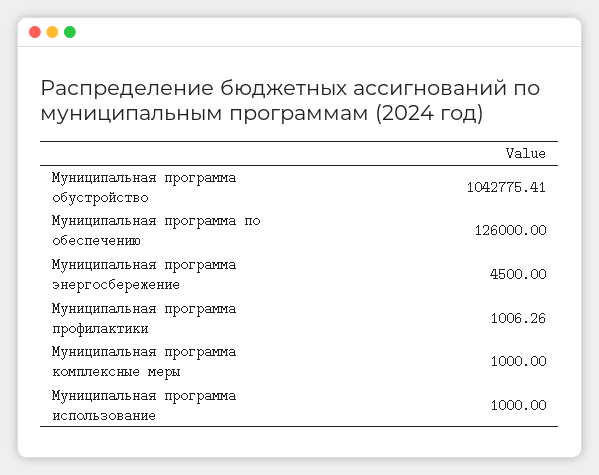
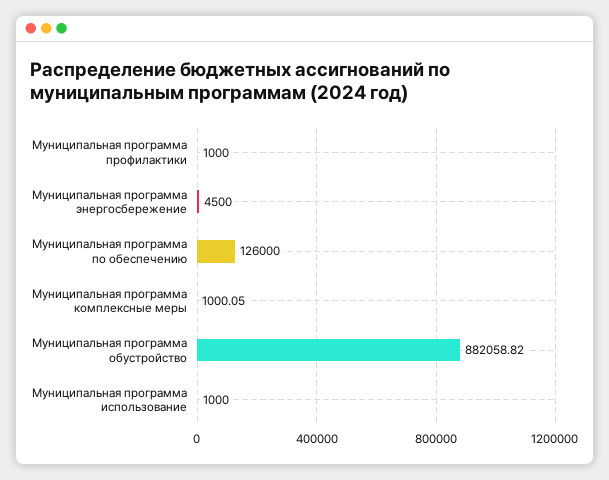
  {
-   "Муниципальная программа обустройство": 1042775.41,
+   "Муниципальная программа обустройство": 882058.82,
    "Муниципальная программа по обеспечению": 126000,
    "Муниципальная программа энергосбережение": 4500,
-   "Муниципальная программа профилактики": 1006.26,
+   "Муниципальная программа профилактики": 1000,
-   "Муниципальная программа комплексные меры": 1000,
+   "Муниципальная программа комплексные меры": 1000.05,
    "Муниципальная программа использование": 1000
  }

